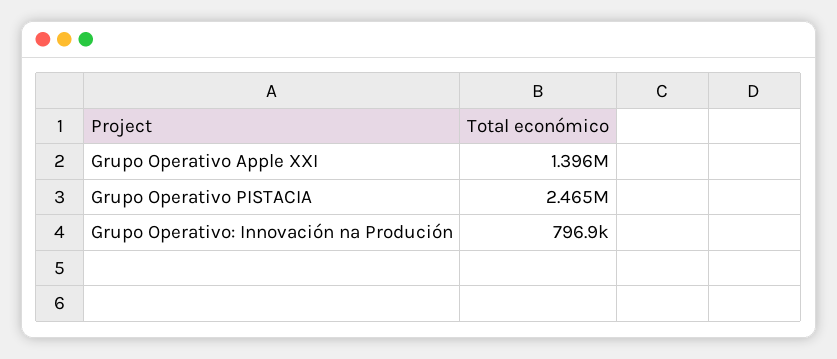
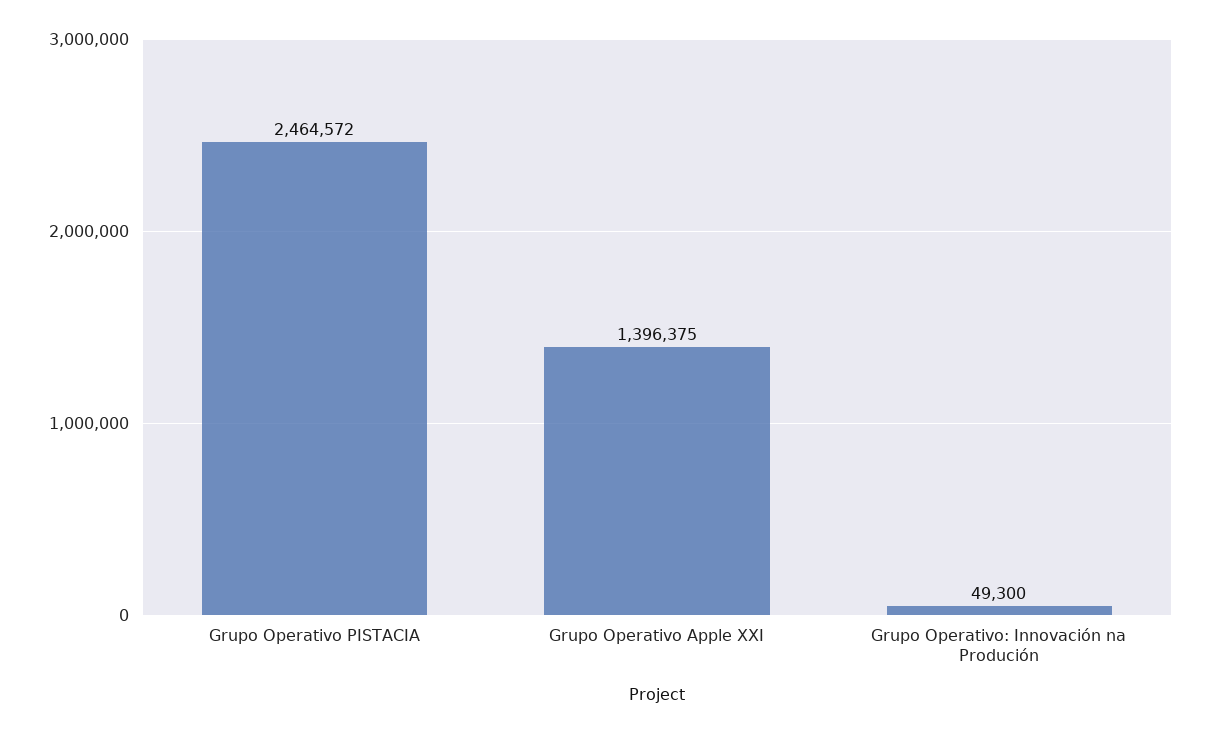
  {
    "Grupo Operativo Apple XXI": 1396375,
    "Grupo Operativo PISTACIA": 2464572,
-   "Grupo Operativo: Innovación na Produción": 796900
+   "Grupo Operativo: Innovación na Produción": 49300
  }

